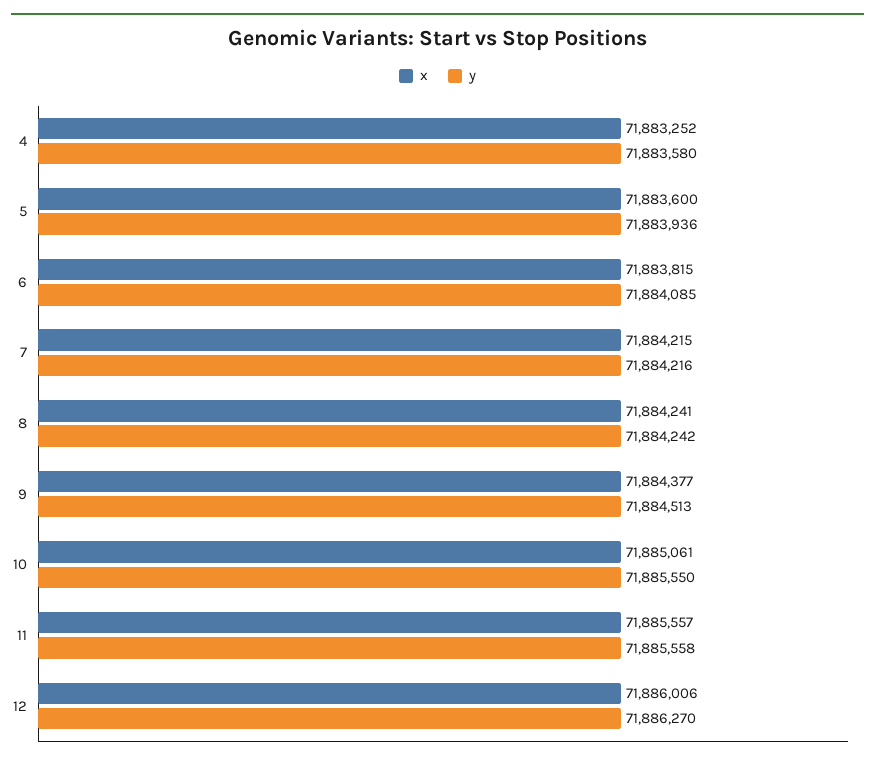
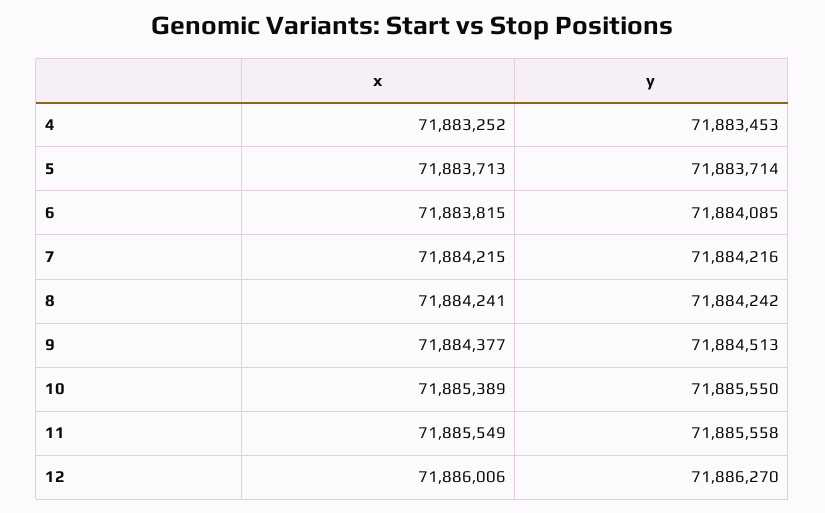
  {
    "x": {
      "4": 71883252,
-     "5": 71883600,
+     "5": 71883713,
      "6": 71883815,
      "7": 71884215,
      "8": 71884241,
      "9": 71884377,
-     "10": 71885061,
+     "10": 71885389,
-     "11": 71885557,
+     "11": 71885549,
      "12": 71886006
    },
    "y": {
-     "4": 71883580,
+     "4": 71883453,
-     "5": 71883936,
+     "5": 71883714,
      "6": 71884085,
      "7": 71884216,
      "8": 71884242,
      "9": 71884513,
      "10": 71885550,
      "11": 71885558,
      "12": 71886270
    }
  }

